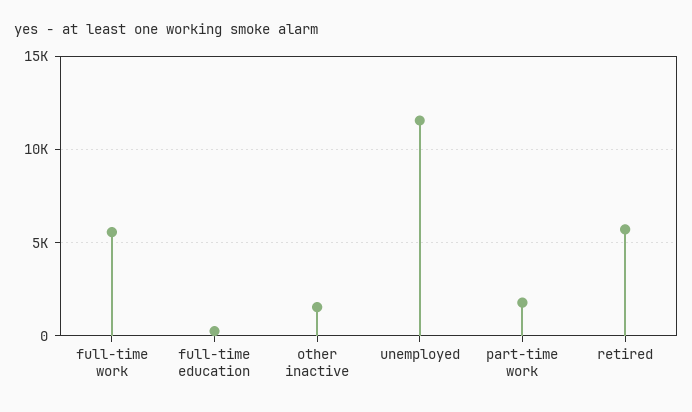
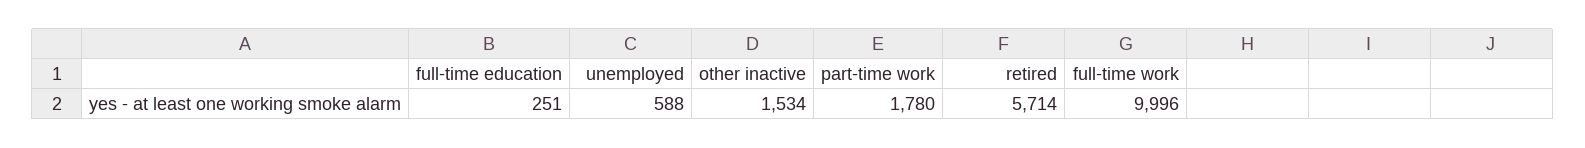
  {
-   "full-time work": 5500,
+   "full-time work": 9996,
    "full-time education": 251,
    "other inactive": 1534,
-   "unemployed": 11500,
+   "unemployed": 588,
    "part-time work": 1780,
    "retired": 5714
  }

